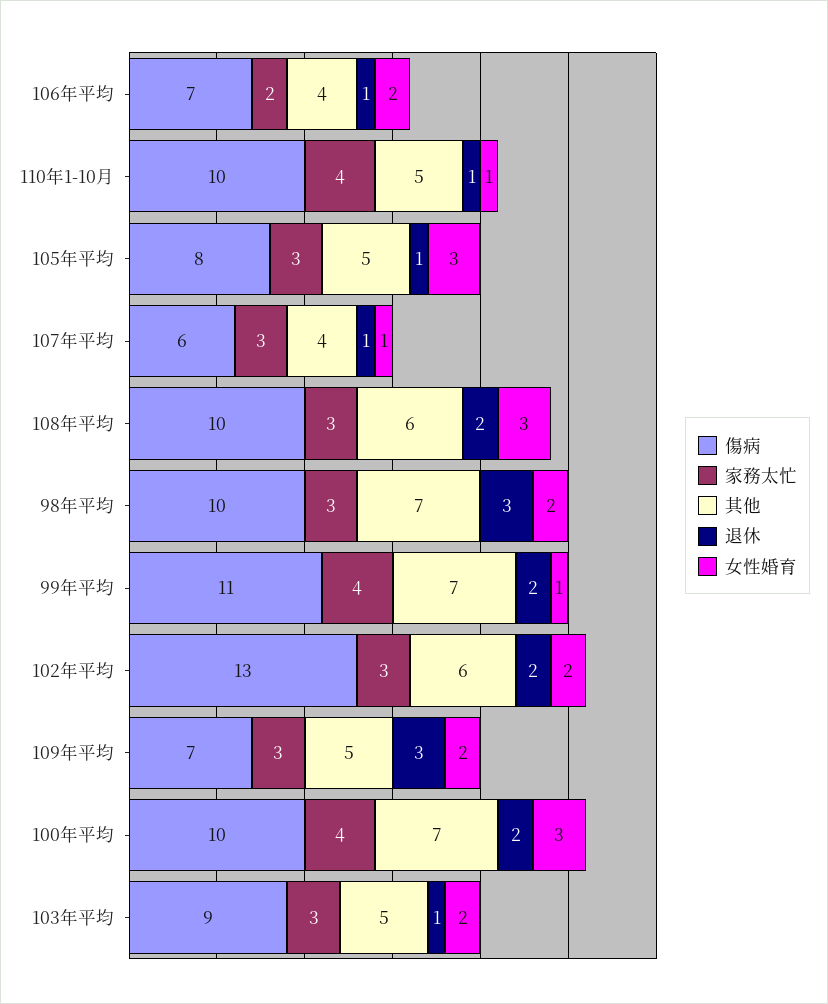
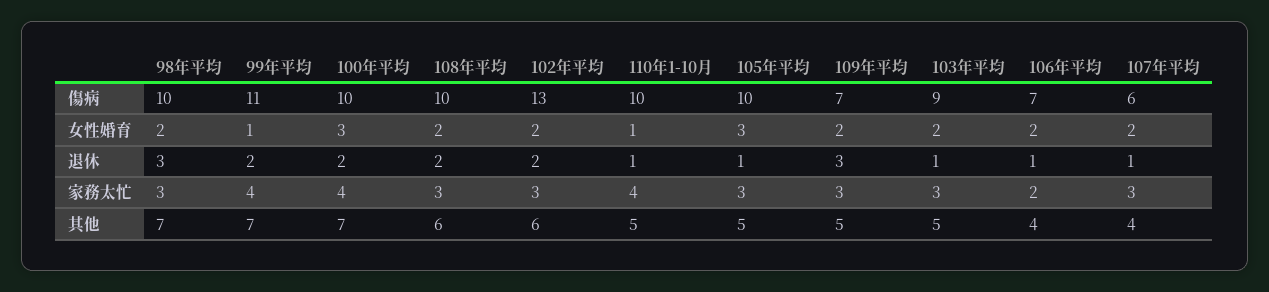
  {
    "傷病": {
      "106年平均": 7,
      "110年1-10月": 10,
-     "105年平均": 8,
+     "105年平均": 10,
      "107年平均": 6,
      "108年平均": 10,
      "98年平均": 10,
      "99年平均": 11,
      "102年平均": 13,
      "109年平均": 7,
      "100年平均": 10,
      "103年平均": 9
    },
    "家務太忙": {
      "106年平均": 2,
      "110年1-10月": 4,
      "105年平均": 3,
      "107年平均": 3,
      "108年平均": 3,
      "98年平均": 3,
      "99年平均": 4,
      "102年平均": 3,
      "109年平均": 3,
      "100年平均": 4,
      "103年平均": 3
    },
    "其他": {
      "106年平均": 4,
      "110年1-10月": 5,
      "105年平均": 5,
      "107年平均": 4,
      "108年平均": 6,
      "98年平均": 7,
      "99年平均": 7,
      "102年平均": 6,
      "109年平均": 5,
      "100年平均": 7,
      "103年平均": 5
    },
    "退休": {
      "106年平均": 1,
      "110年1-10月": 1,
      "105年平均": 1,
      "107年平均": 1,
      "108年平均": 2,
      "98年平均": 3,
      "99年平均": 2,
      "102年平均": 2,
      "109年平均": 3,
      "100年平均": 2,
      "103年平均": 1
    },
    "女性婚育": {
      "106年平均": 2,
      "110年1-10月": 1,
      "105年平均": 3,
-     "107年平均": 1,
+     "107年平均": 2,
-     "108年平均": 3,
+     "108年平均": 2,
      "98年平均": 2,
      "99年平均": 1,
      "102年平均": 2,
      "109年平均": 2,
      "100年平均": 3,
      "103年平均": 2
    }
  }

